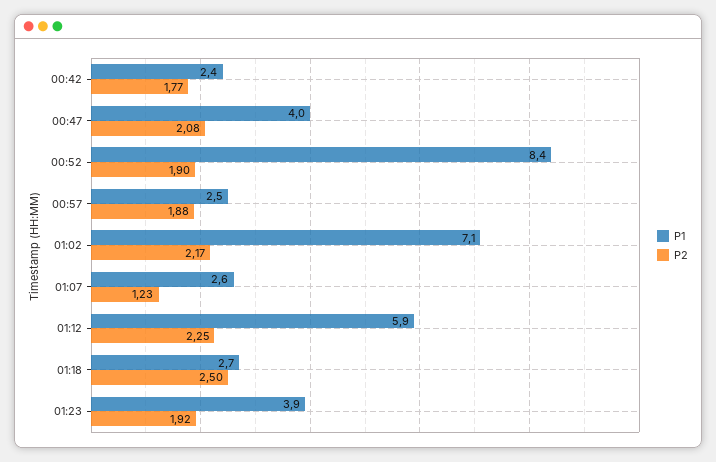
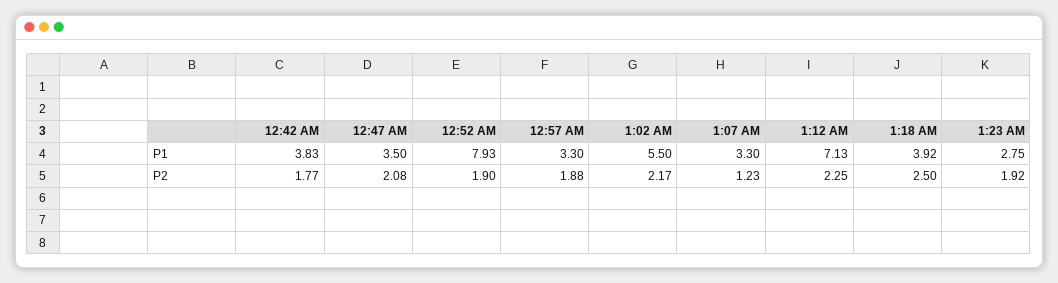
  {
    "P1": {
-     "00:42": 2.4,
+     "00:42": 3.83,
-     "00:47": 4,
+     "00:47": 3.5,
-     "00:52": 8.4,
+     "00:52": 7.93,
-     "00:57": 2.5,
+     "00:57": 3.3,
-     "01:02": 7.1,
+     "01:02": 5.5,
-     "01:07": 2.6,
+     "01:07": 3.3,
-     "01:12": 5.9,
+     "01:12": 7.13,
-     "01:18": 2.7,
+     "01:18": 3.92,
-     "01:23": 3.9
+     "01:23": 2.75
    },
    "P2": {
      "00:42": 1.77,
      "00:47": 2.08,
      "00:52": 1.9,
      "00:57": 1.88,
      "01:02": 2.17,
      "01:07": 1.23,
      "01:12": 2.25,
      "01:18": 2.5,
      "01:23": 1.92
    }
  }

